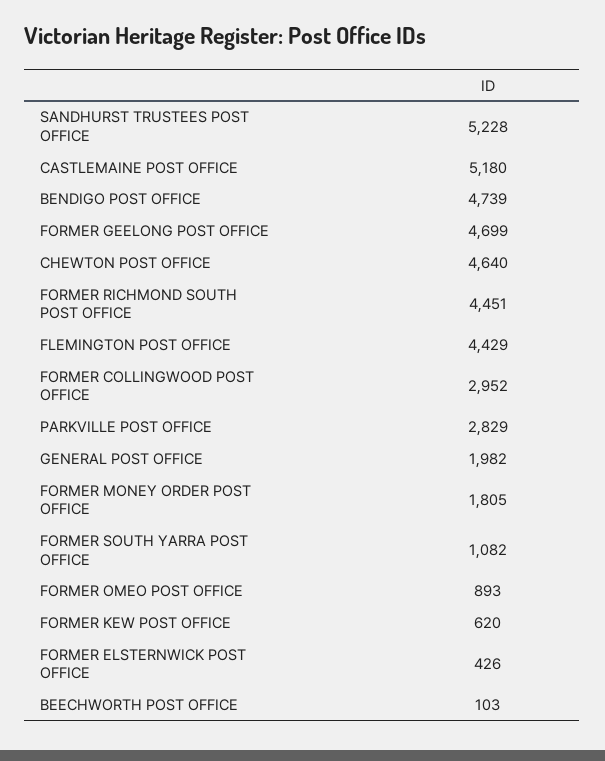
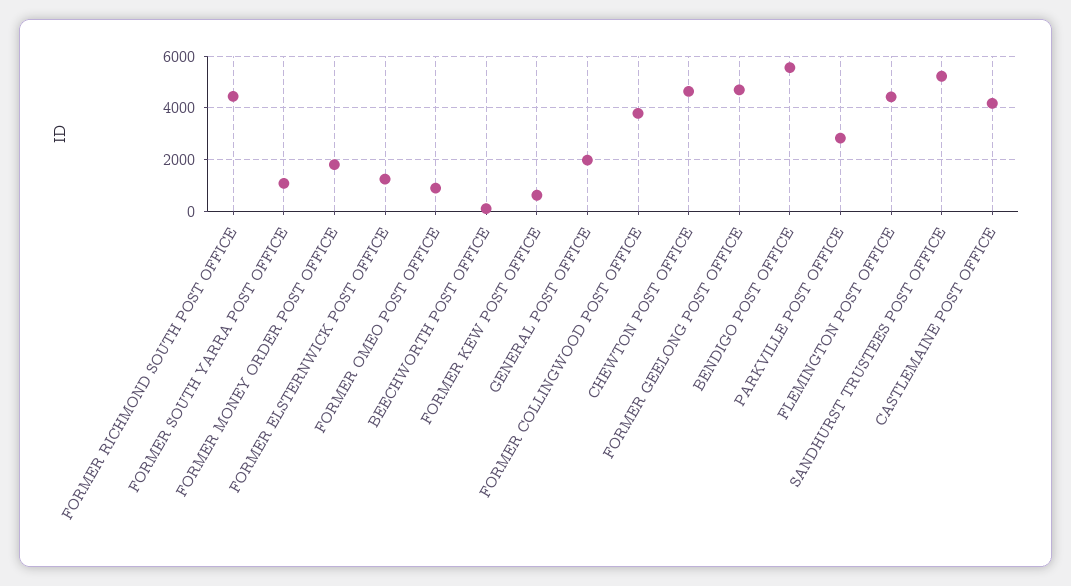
  {
    "SANDHURST TRUSTEES POST OFFICE": 5228,
-   "CASTLEMAINE POST OFFICE": 5180,
+   "CASTLEMAINE POST OFFICE": 4250,
-   "BENDIGO POST OFFICE": 4739,
+   "BENDIGO POST OFFICE": 5500,
    "FORMER GEELONG POST OFFICE": 4699,
    "CHEWTON POST OFFICE": 4640,
    "FORMER RICHMOND SOUTH POST OFFICE": 4451,
    "FLEMINGTON POST OFFICE": 4429,
-   "FORMER COLLINGWOOD POST OFFICE": 2952,
+   "FORMER COLLINGWOOD POST OFFICE": 3750,
    "PARKVILLE POST OFFICE": 2829,
    "GENERAL POST OFFICE": 1982,
    "FORMER MONEY ORDER POST OFFICE": 1805,
    "FORMER SOUTH YARRA POST OFFICE": 1082,
    "FORMER OMEO POST OFFICE": 893,
    "FORMER KEW POST OFFICE": 620,
-   "FORMER ELSTERNWICK POST OFFICE": 426,
+   "FORMER ELSTERNWICK POST OFFICE": 1250,
    "BEECHWORTH POST OFFICE": 103
  }

